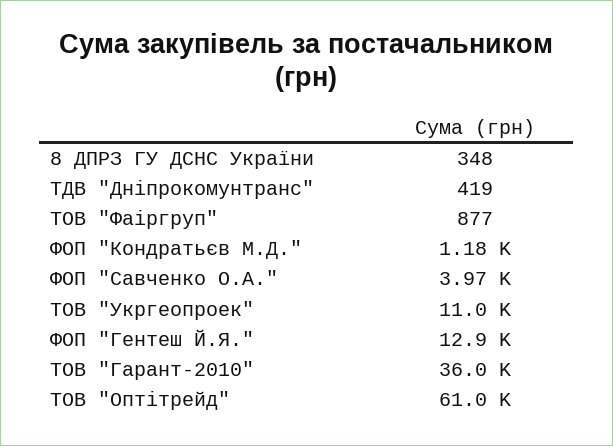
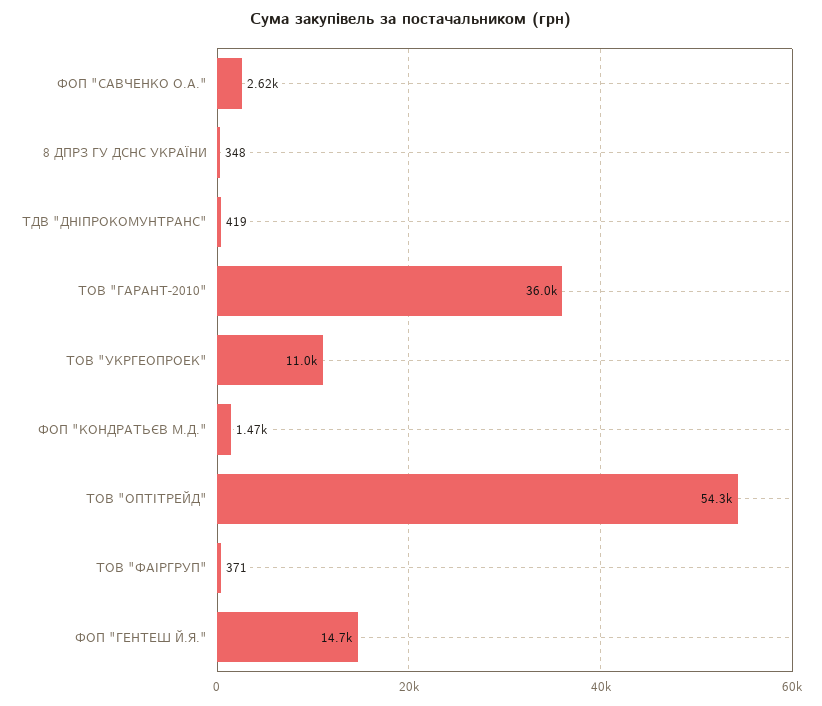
  {
    "8 ДПРЗ ГУ ДСНС України": 348,
    "ТДВ \"Дніпрокомунтранс\"": 419,
-   "ТОВ \"Фаіргруп\"": 877,
+   "ТОВ \"Фаіргруп\"": 371,
-   "ФОП \"Кондратьєв М.Д.\"": 1180,
+   "ФОП \"Кондратьєв М.Д.\"": 1470,
-   "ФОП \"Савченко О.А.\"": 3970,
+   "ФОП \"Савченко О.А.\"": 2620,
    "ТОВ \"Укргеопроек\"": 11000,
-   "ФОП \"Гентеш Й.Я.\"": 12900,
+   "ФОП \"Гентеш Й.Я.\"": 14700,
    "ТОВ \"Гарант-2010\"": 36000,
-   "ТОВ \"Оптітрейд\"": 61000
+   "ТОВ \"Оптітрейд\"": 54300
  }

